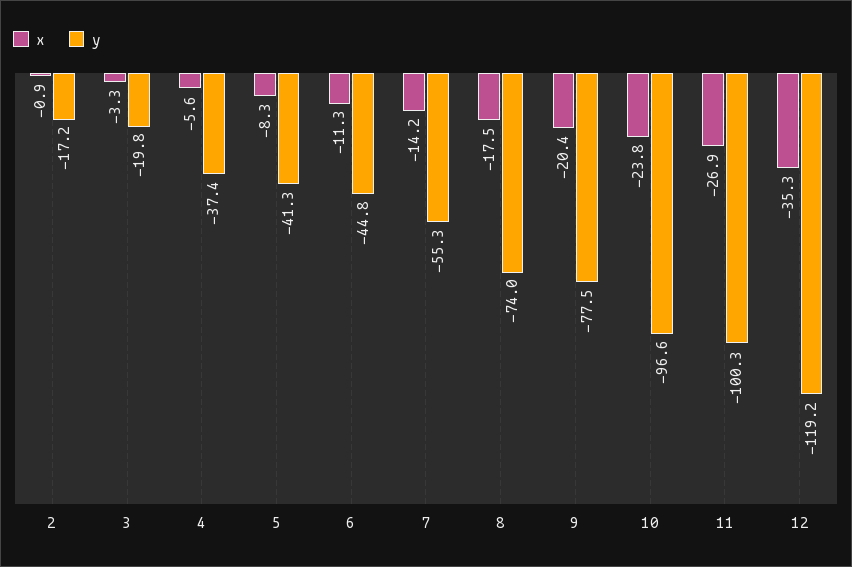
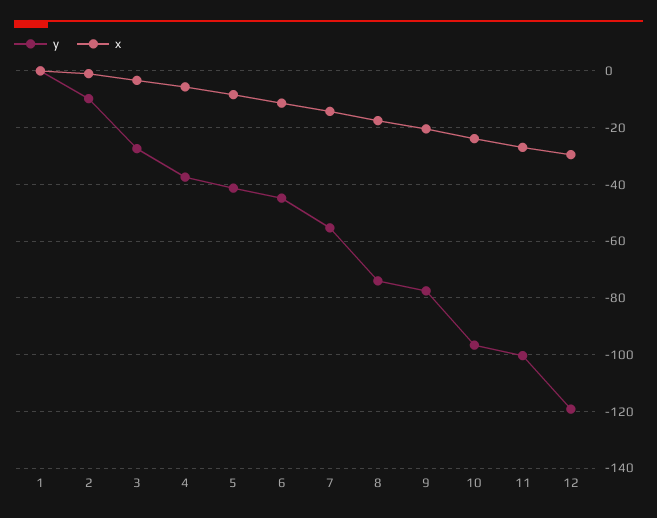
  {
    "x": {
      "2": -0.9,
      "3": -3.3,
      "4": -5.6,
      "5": -8.3,
      "6": -11.3,
      "7": -14.2,
      "8": -17.5,
      "9": -20.4,
      "10": -23.8,
      "11": -26.9,
-     "12": -35.3
+     "12": -30,
+     "1": 0
    },
    "y": {
-     "2": -17.2,
+     "2": -10,
-     "3": -19.8,
+     "3": -27.5,
      "4": -37.4,
      "5": -41.3,
      "6": -44.8,
      "7": -55.3,
      "8": -74,
      "9": -77.5,
      "10": -96.6,
      "11": -100.3,
-     "12": -119.2
+     "12": -119.2,
+     "1": 0
    }
  }

